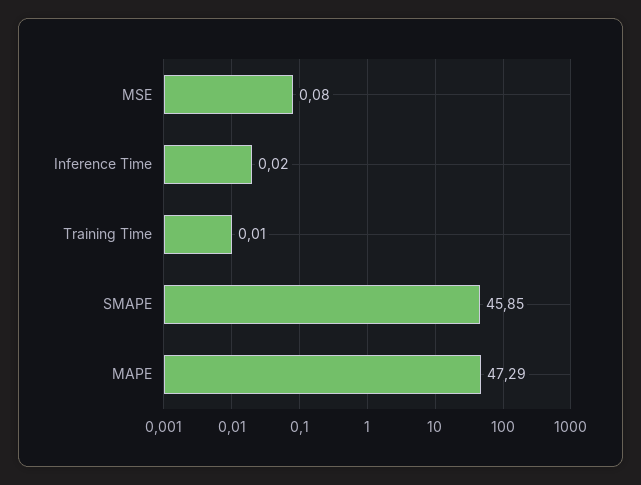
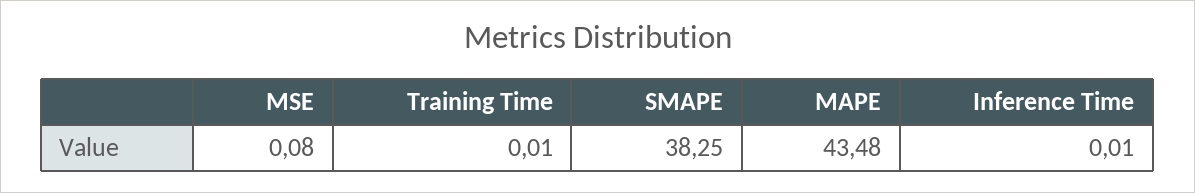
  {
    "MSE": 0.08,
-   "Inference Time": 0.02,
+   "Inference Time": 0.01,
    "Training Time": 0.01,
-   "SMAPE": 45.85,
+   "SMAPE": 38.25,
-   "MAPE": 47.29
+   "MAPE": 43.48
  }

